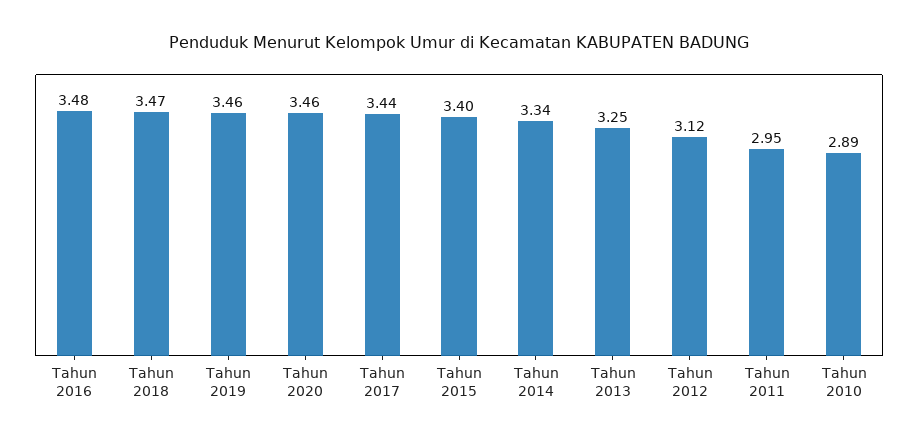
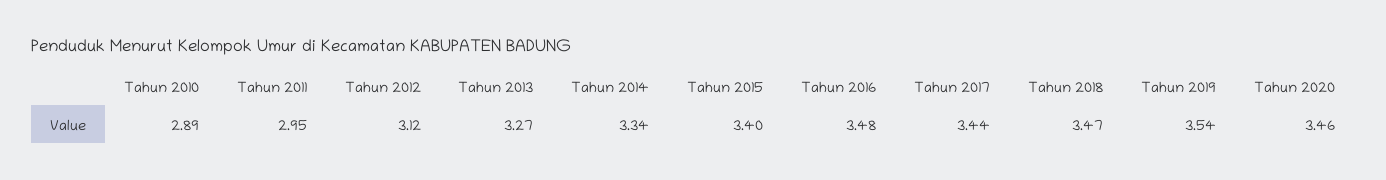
  {
    "Tahun 2016": 3.48,
    "Tahun 2018": 3.47,
-   "Tahun 2019": 3.46,
+   "Tahun 2019": 3.54,
    "Tahun 2020": 3.46,
    "Tahun 2017": 3.44,
    "Tahun 2015": 3.4,
    "Tahun 2014": 3.34,
-   "Tahun 2013": 3.25,
+   "Tahun 2013": 3.27,
    "Tahun 2012": 3.12,
    "Tahun 2011": 2.95,
    "Tahun 2010": 2.89
  }

